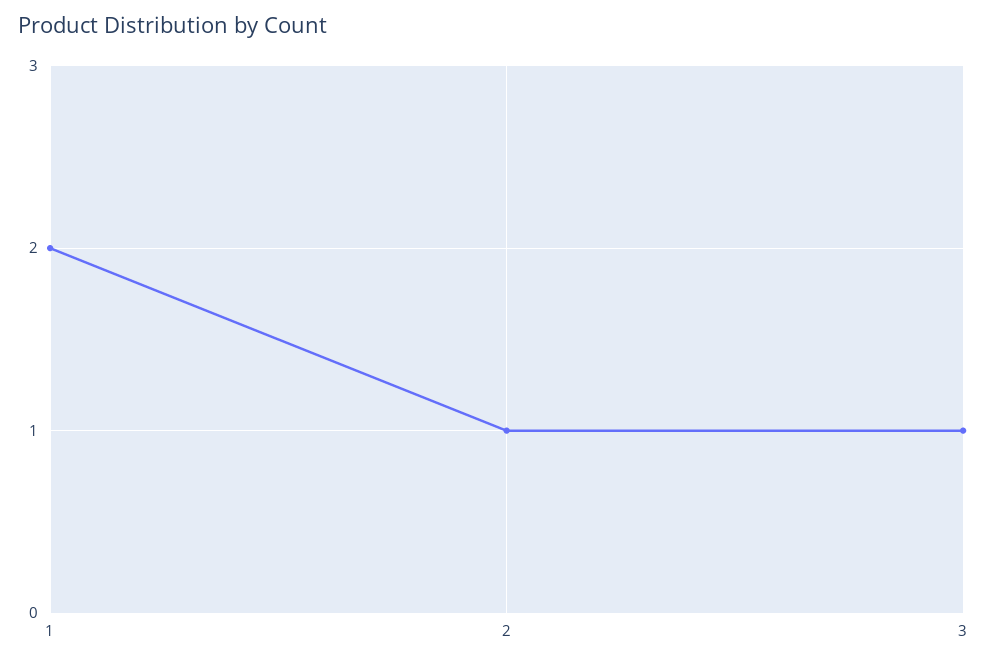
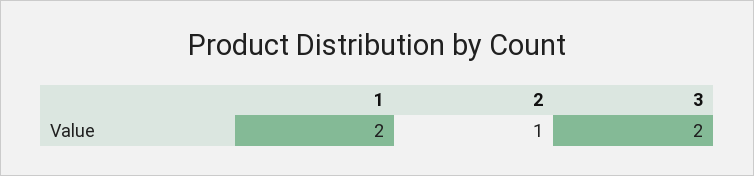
  {
    "1": 2,
    "2": 1,
-   "3": 1
+   "3": 2
  }

